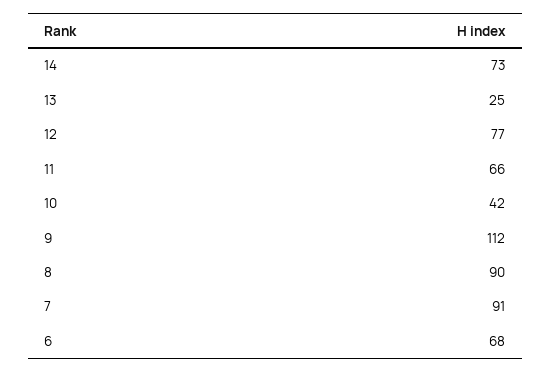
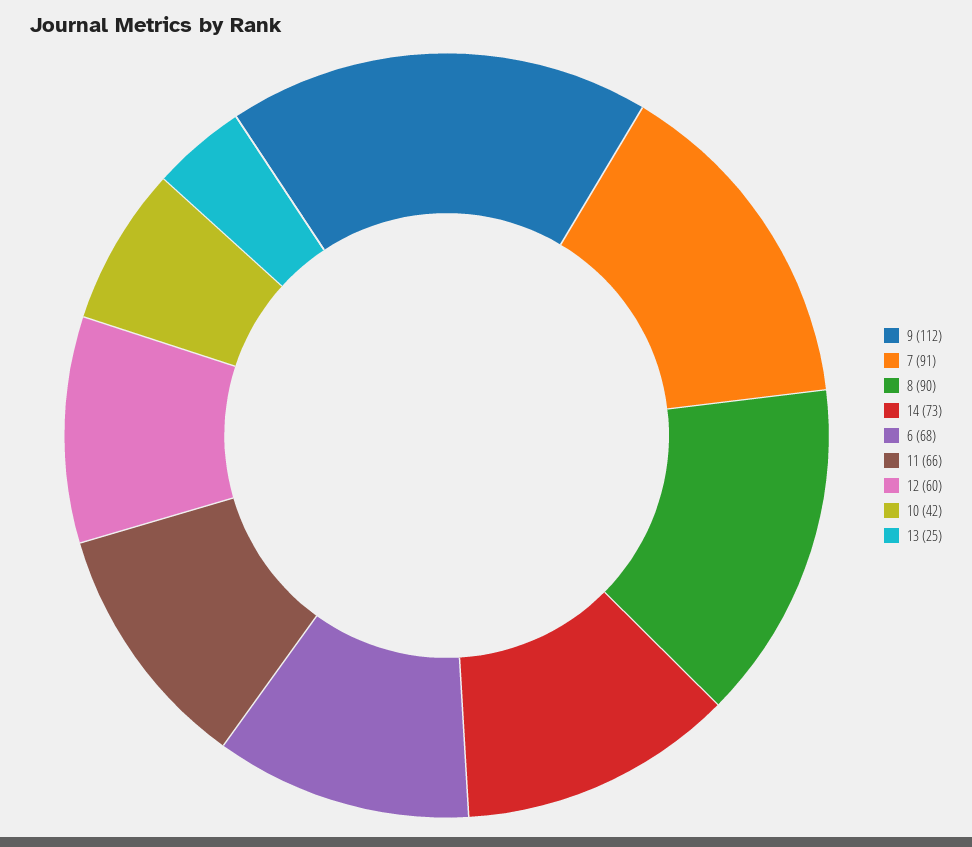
  {
    "14": 73,
    "13": 25,
-   "12": 77,
+   "12": 60,
    "11": 66,
    "10": 42,
    "9": 112,
    "8": 90,
    "7": 91,
    "6": 68
  }

